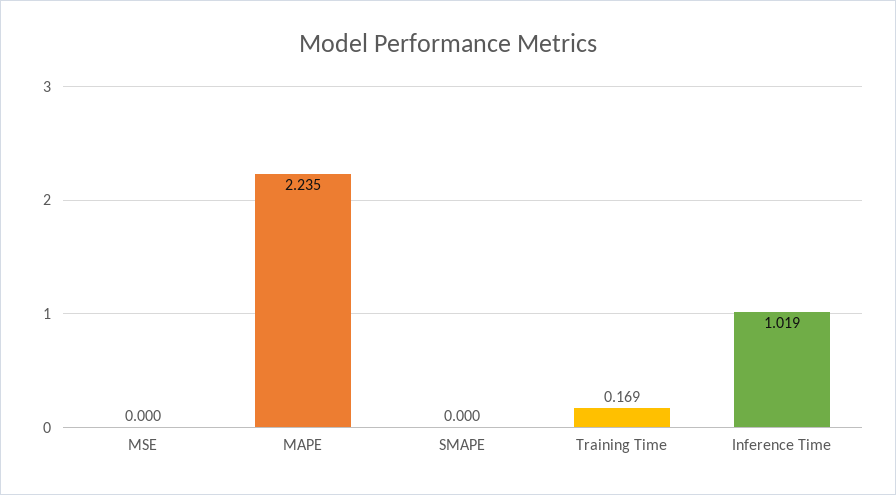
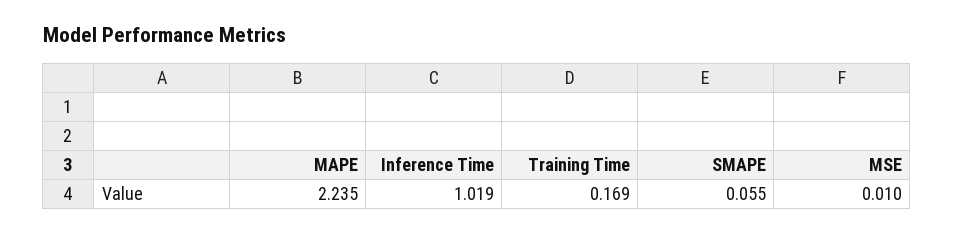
  {
-   "MSE": 0,
+   "MSE": 0.01,
    "MAPE": 2.235,
-   "SMAPE": 0,
+   "SMAPE": 0.055,
    "Training Time": 0.169,
    "Inference Time": 1.019
  }

